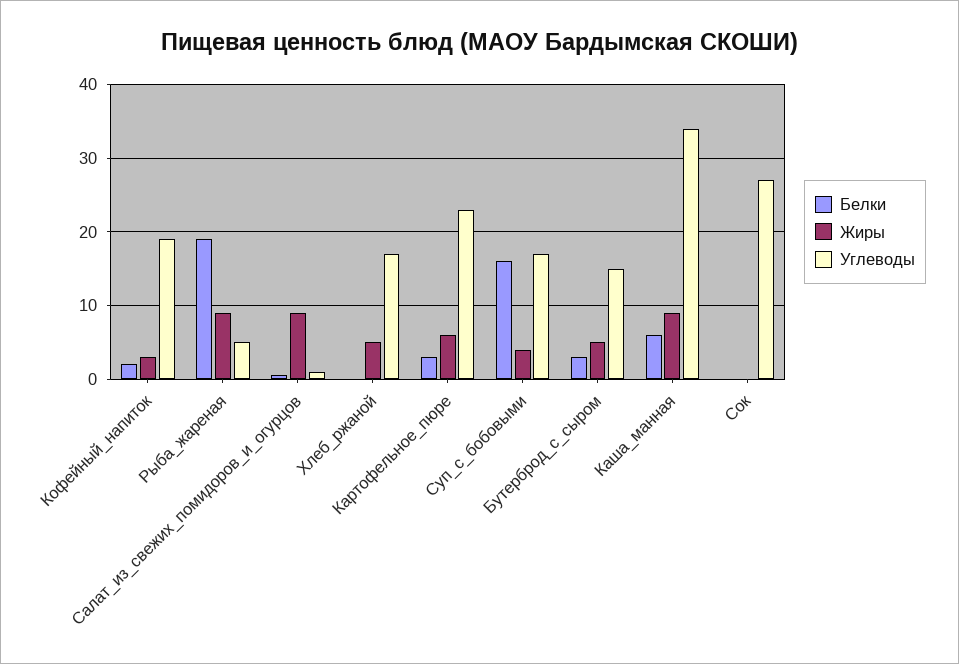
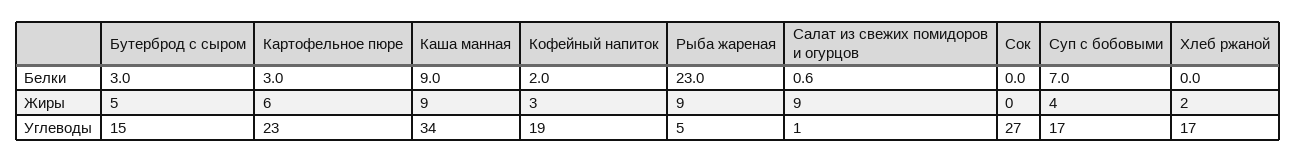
  {
    "Белки": {
      "Кофейный_напиток": 2,
-     "Рыба_жареная": 19,
+     "Рыба_жареная": 23,
      "Салат_из_свежих_помидоров_и_огурцов": 0.6,
      "Хлеб_ржаной": 0,
      "Картофельное_пюре": 3,
-     "Суп_с_бобовыми": 16,
+     "Суп_с_бобовыми": 7,
      "Бутерброд_с_сыром": 3,
-     "Каша_манная": 6,
+     "Каша_манная": 9,
      "Сок": 0
    },
    "Жиры": {
      "Кофейный_напиток": 3,
      "Рыба_жареная": 9,
      "Салат_из_свежих_помидоров_и_огурцов": 9,
-     "Хлеб_ржаной": 5,
+     "Хлеб_ржаной": 2,
      "Картофельное_пюре": 6,
      "Суп_с_бобовыми": 4,
      "Бутерброд_с_сыром": 5,
      "Каша_манная": 9,
      "Сок": 0
    },
    "Углеводы": {
      "Кофейный_напиток": 19,
      "Рыба_жареная": 5,
      "Салат_из_свежих_помидоров_и_огурцов": 1,
      "Хлеб_ржаной": 17,
      "Картофельное_пюре": 23,
      "Суп_с_бобовыми": 17,
      "Бутерброд_с_сыром": 15,
      "Каша_манная": 34,
      "Сок": 27
    }
  }

